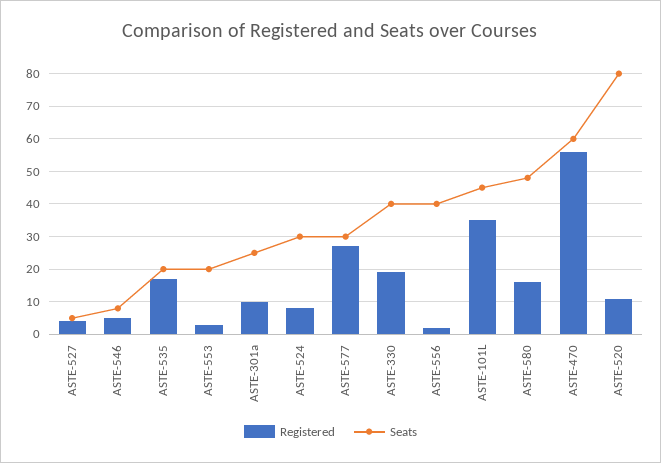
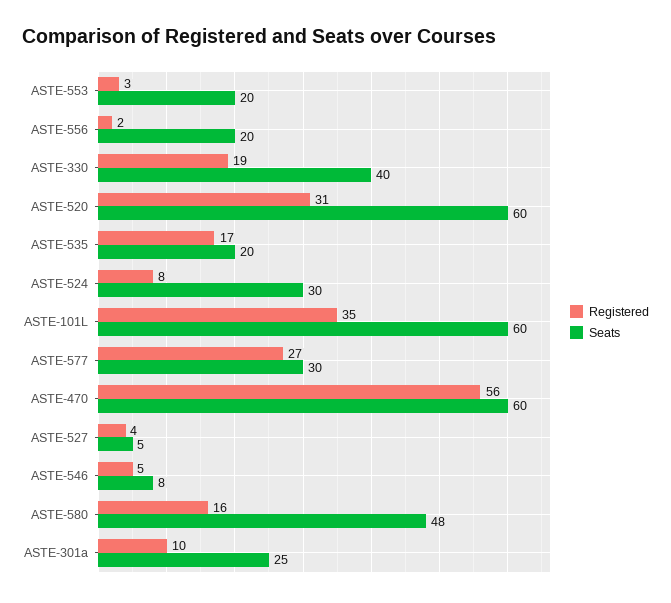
  {
    "Registered": {
      "ASTE-527": 4,
      "ASTE-546": 5,
      "ASTE-535": 17,
      "ASTE-553": 3,
      "ASTE-301a": 10,
      "ASTE-524": 8,
      "ASTE-577": 27,
      "ASTE-330": 19,
      "ASTE-556": 2,
      "ASTE-101L": 35,
      "ASTE-580": 16,
      "ASTE-470": 56,
-     "ASTE-520": 10
+     "ASTE-520": 31
    },
    "Seats": {
      "ASTE-527": 5,
      "ASTE-546": 8,
      "ASTE-535": 20,
      "ASTE-553": 20,
      "ASTE-301a": 25,
      "ASTE-524": 30,
      "ASTE-577": 30,
      "ASTE-330": 40,
-     "ASTE-556": 40,
+     "ASTE-556": 20,
-     "ASTE-101L": 45,
+     "ASTE-101L": 60,
      "ASTE-580": 48,
      "ASTE-470": 60,
-     "ASTE-520": 80
+     "ASTE-520": 60
    }
  }

